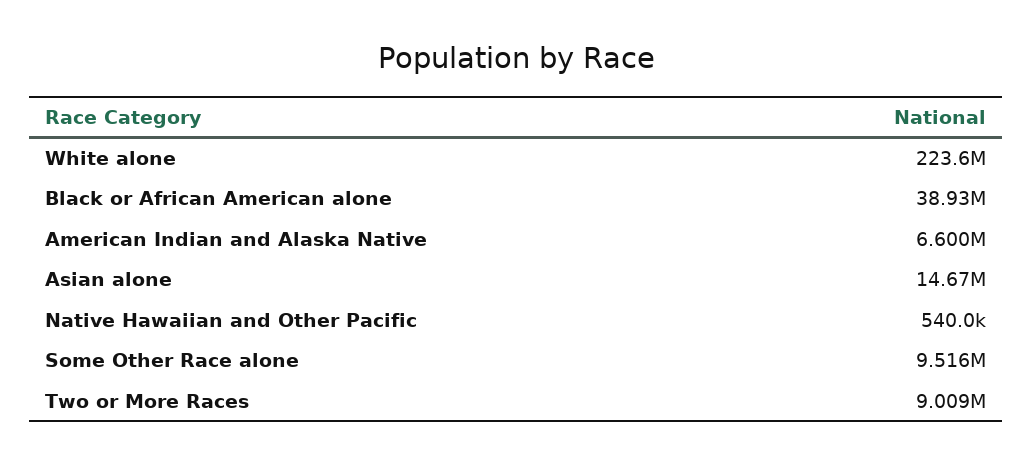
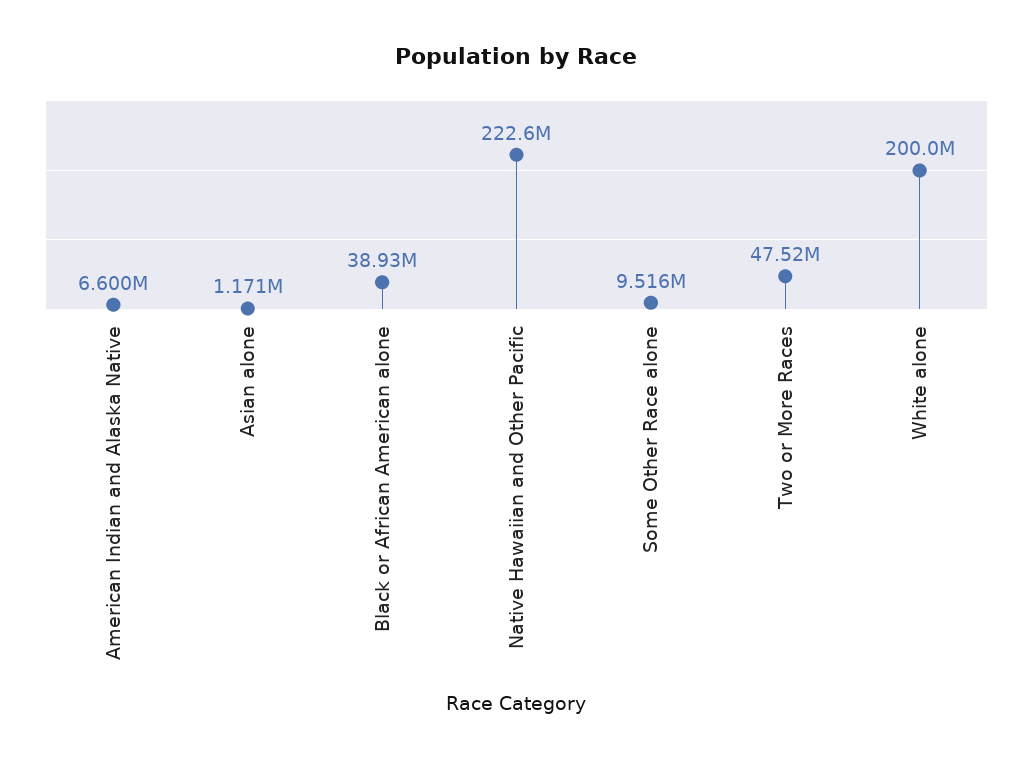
  {
-   "White alone": 223600000,
+   "White alone": 200000000,
    "Black or African American alone": 38930000,
    "American Indian and Alaska Native": 6600000,
-   "Asian alone": 14670000,
+   "Asian alone": 1171000,
-   "Native Hawaiian and Other Pacific": 540000,
+   "Native Hawaiian and Other Pacific": 222600000,
    "Some Other Race alone": 9516000,
-   "Two or More Races": 9009000
+   "Two or More Races": 47520000
  }

